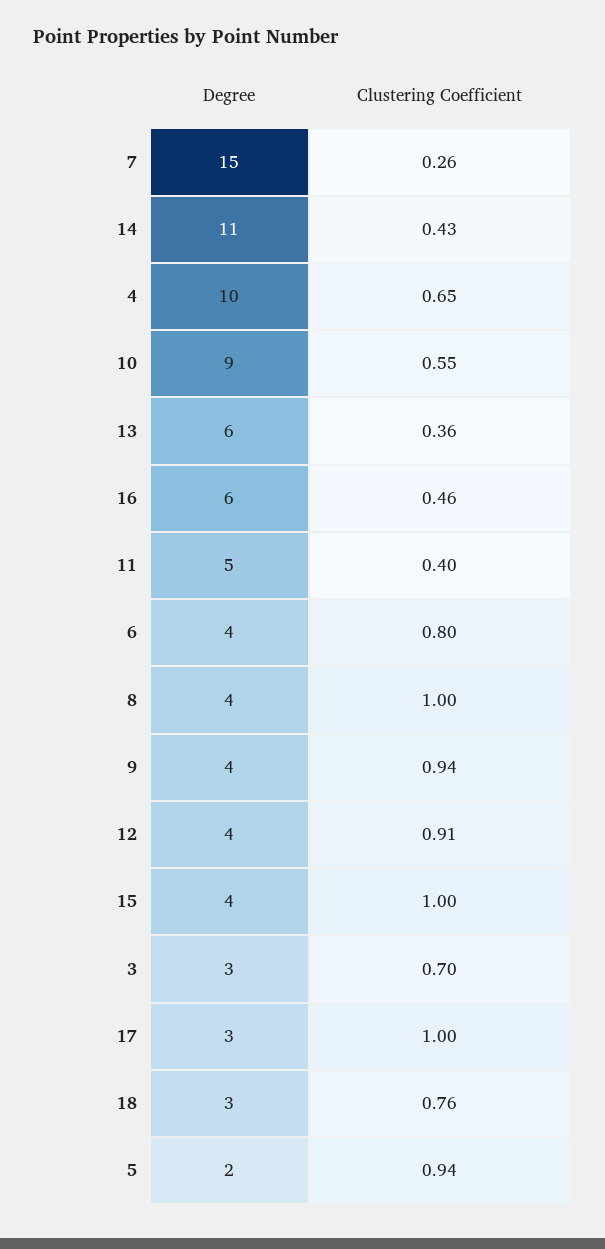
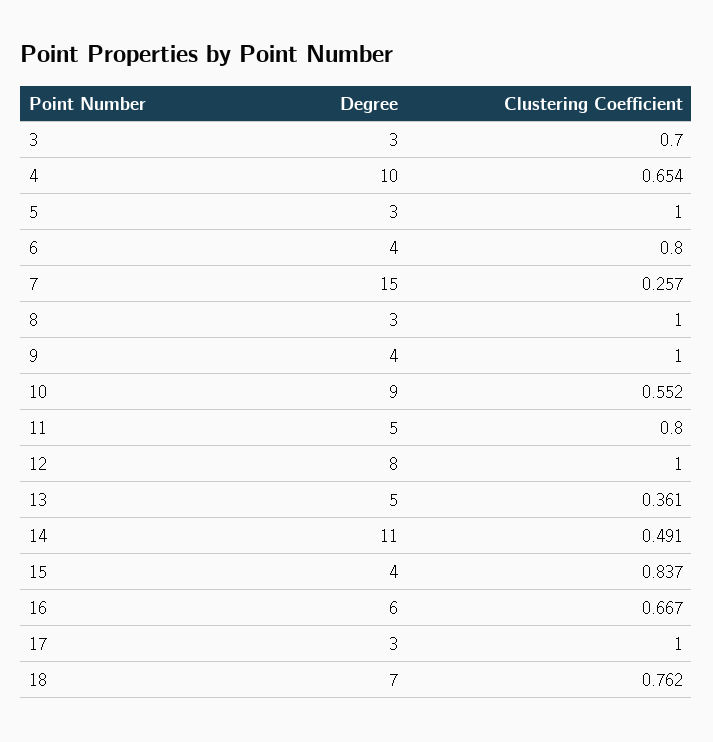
  {
    "Degree": {
      "7": 15,
      "14": 11,
      "4": 10,
      "10": 9,
-     "13": 6,
+     "13": 5,
      "16": 6,
      "11": 5,
      "6": 4,
-     "8": 4,
+     "8": 3,
      "9": 4,
-     "12": 4,
+     "12": 8,
      "15": 4,
      "3": 3,
      "17": 3,
-     "18": 3,
+     "18": 7,
-     "5": 2
+     "5": 3
    },
    "Clustering Coefficient": {
      "7": 0.257,
-     "14": 0.43,
+     "14": 0.491,
      "4": 0.654,
      "10": 0.552,
      "13": 0.361,
-     "16": 0.46,
+     "16": 0.667,
-     "11": 0.4,
+     "11": 0.8,
      "6": 0.8,
      "8": 1,
-     "9": 0.94,
+     "9": 1,
-     "12": 0.91,
+     "12": 1,
-     "15": 1,
+     "15": 0.837,
      "3": 0.7,
      "17": 1,
      "18": 0.762,
-     "5": 0.94
+     "5": 1
    }
  }

